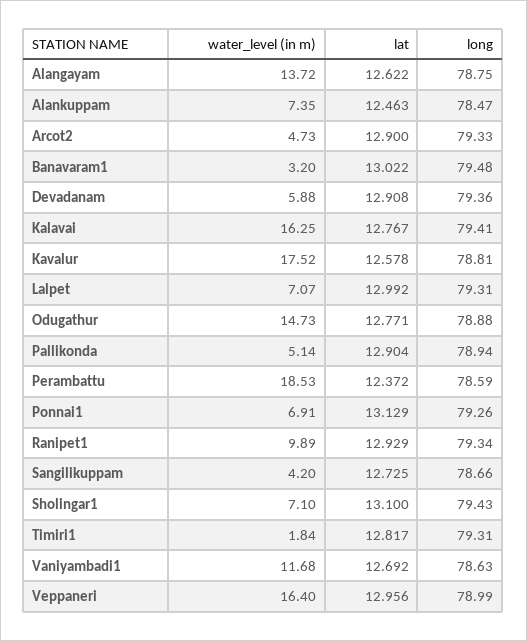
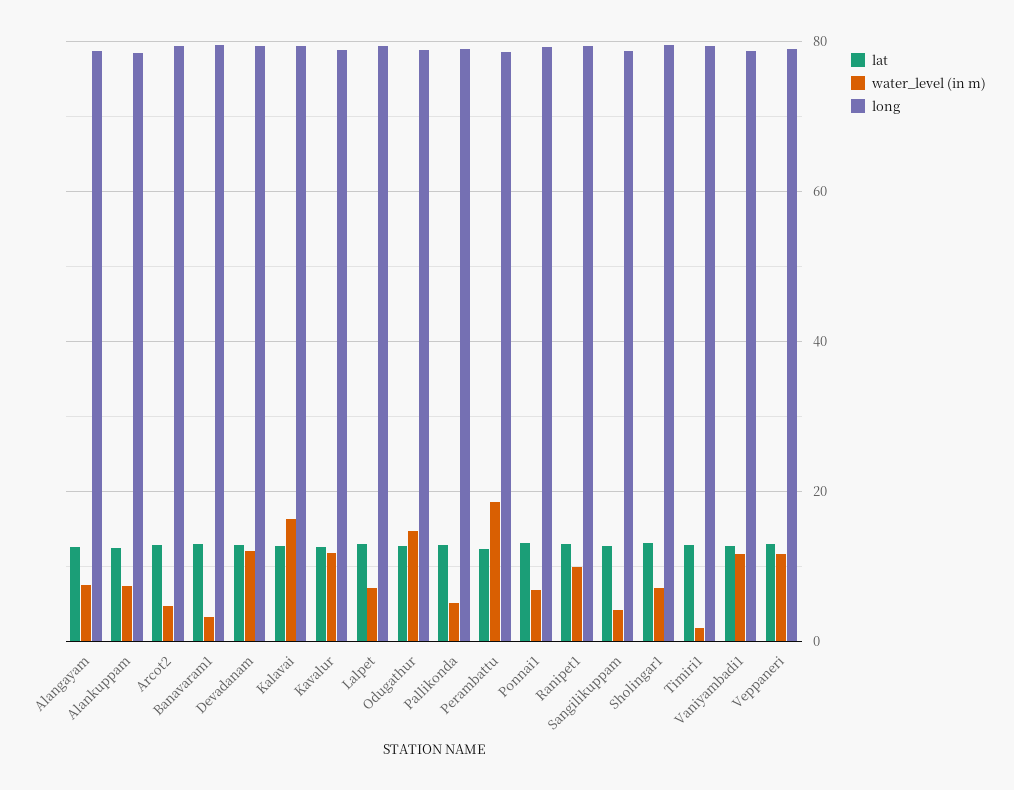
  {
    "water_level (in m)": {
-     "Alangayam": 13.72,
+     "Alangayam": 8,
      "Alankuppam": 7.35,
      "Arcot2": 4.73,
      "Banavaram1": 3.2,
-     "Devadanam": 5.88,
+     "Devadanam": 12,
      "Kalavai": 16.25,
-     "Kavalur": 17.52,
+     "Kavalur": 12,
      "Lalpet": 7.07,
      "Odugathur": 14.73,
      "Pallikonda": 5.14,
      "Perambattu": 18.53,
      "Ponnai1": 6.91,
      "Ranipet1": 9.89,
      "Sangilikuppam": 4.2,
      "Sholingar1": 7.1,
      "Timiri1": 1.84,
      "Vaniyambadi1": 11.68,
-     "Veppaneri": 16.4
+     "Veppaneri": 12
    },
    "lat": {
      "Alangayam": 12.622,
      "Alankuppam": 12.463,
      "Arcot2": 12.9,
      "Banavaram1": 13.022,
      "Devadanam": 12.908,
      "Kalavai": 12.767,
      "Kavalur": 12.578,
      "Lalpet": 12.992,
      "Odugathur": 12.771,
      "Pallikonda": 12.904,
      "Perambattu": 12.372,
      "Ponnai1": 13.129,
      "Ranipet1": 12.929,
      "Sangilikuppam": 12.725,
      "Sholingar1": 13.1,
      "Timiri1": 12.817,
      "Vaniyambadi1": 12.692,
      "Veppaneri": 12.956
    },
    "long": {
      "Alangayam": 78.75,
      "Alankuppam": 78.47,
      "Arcot2": 79.33,
      "Banavaram1": 79.48,
      "Devadanam": 79.36,
      "Kalavai": 79.41,
      "Kavalur": 78.81,
      "Lalpet": 79.31,
      "Odugathur": 78.88,
      "Pallikonda": 78.94,
      "Perambattu": 78.59,
      "Ponnai1": 79.26,
      "Ranipet1": 79.34,
      "Sangilikuppam": 78.66,
      "Sholingar1": 79.43,
      "Timiri1": 79.31,
      "Vaniyambadi1": 78.63,
      "Veppaneri": 78.99
    }
  }

